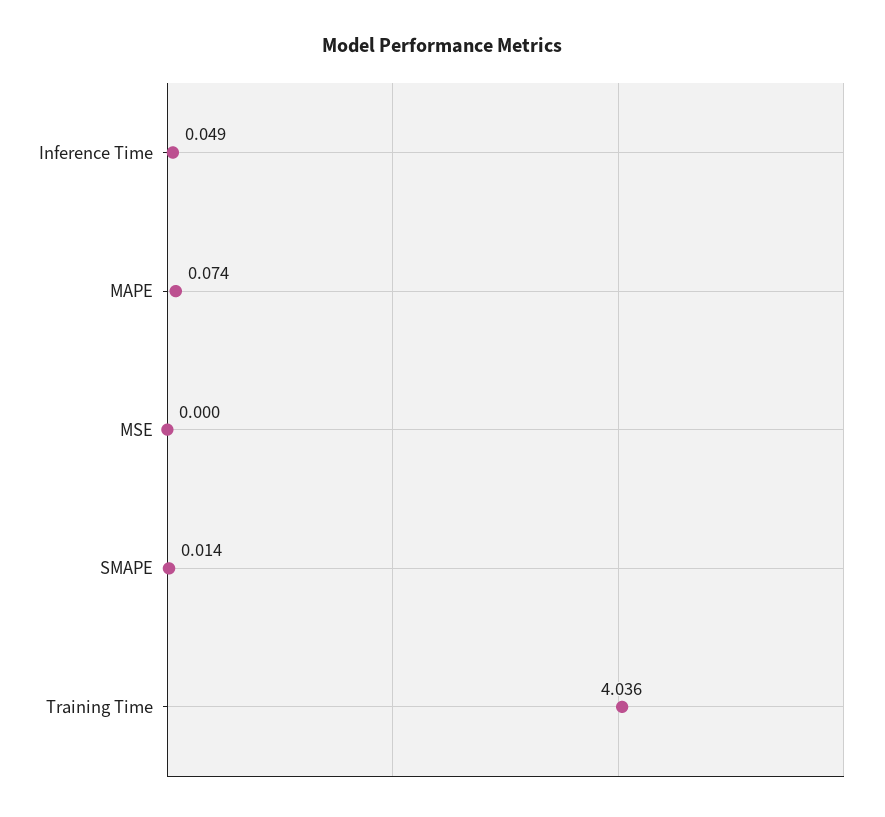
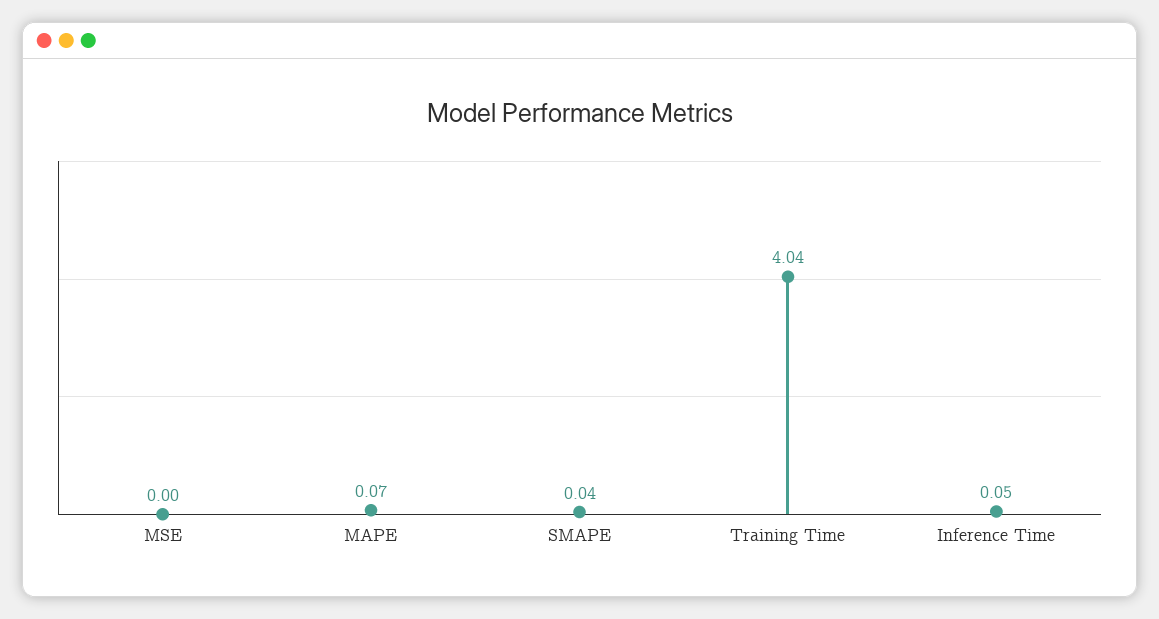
  {
    "Inference Time": 0.049,
    "MAPE": 0.074,
    "MSE": 0,
-   "SMAPE": 0.014,
+   "SMAPE": 0.04,
    "Training Time": 4.036
  }

